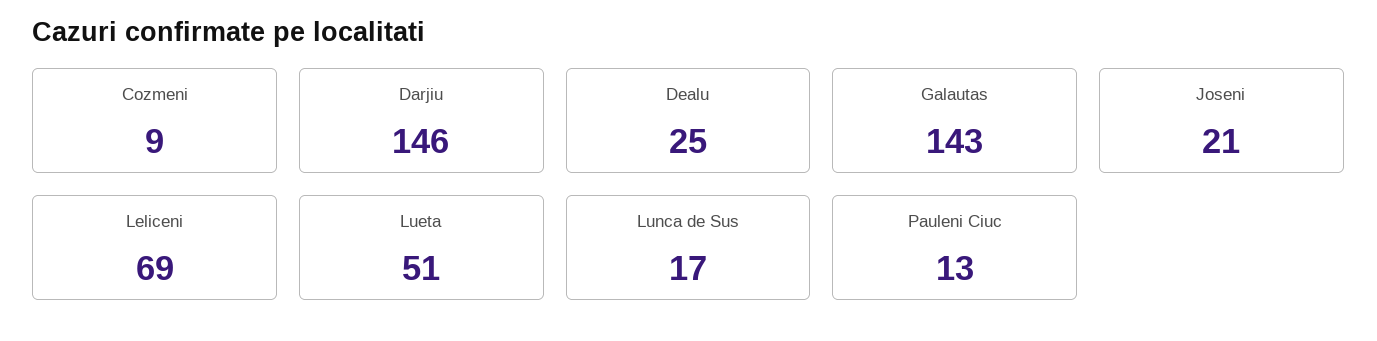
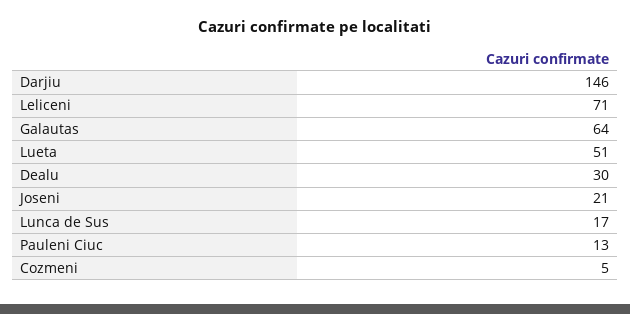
  {
-   "Cozmeni": 9,
+   "Cozmeni": 5,
    "Darjiu": 146,
-   "Dealu": 25,
+   "Dealu": 30,
-   "Galautas": 143,
+   "Galautas": 64,
    "Joseni": 21,
-   "Leliceni": 69,
+   "Leliceni": 71,
    "Lueta": 51,
    "Lunca de Sus": 17,
    "Pauleni Ciuc": 13
  }

